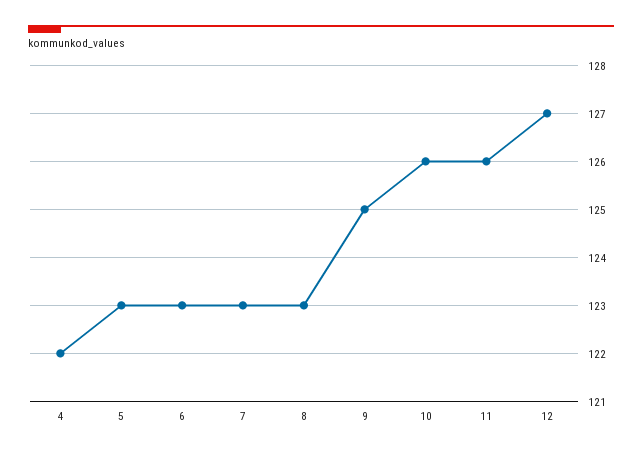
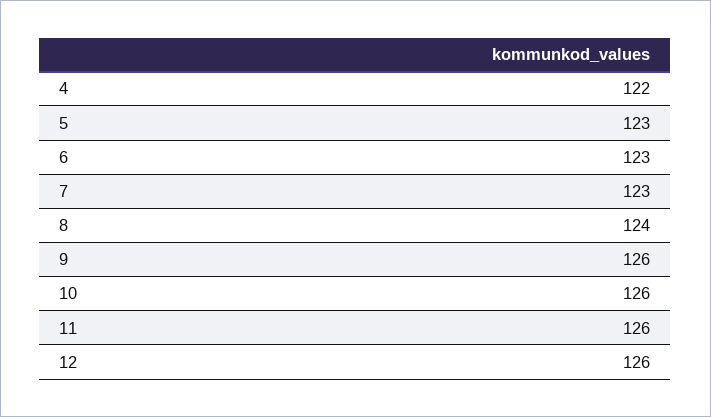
  {
    "4": 122,
    "5": 123,
    "6": 123,
    "7": 123,
-   "8": 123,
+   "8": 124,
-   "9": 125,
+   "9": 126,
    "10": 126,
    "11": 126,
-   "12": 127
+   "12": 126
  }

